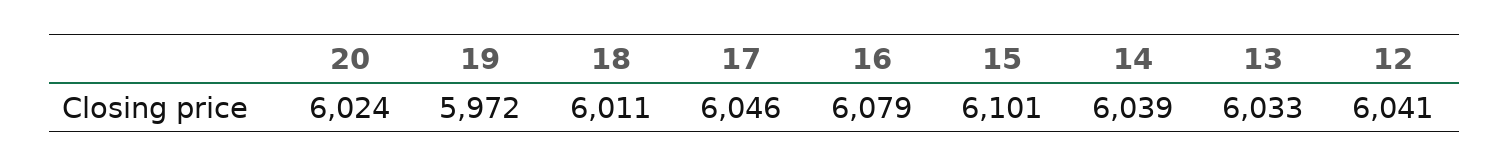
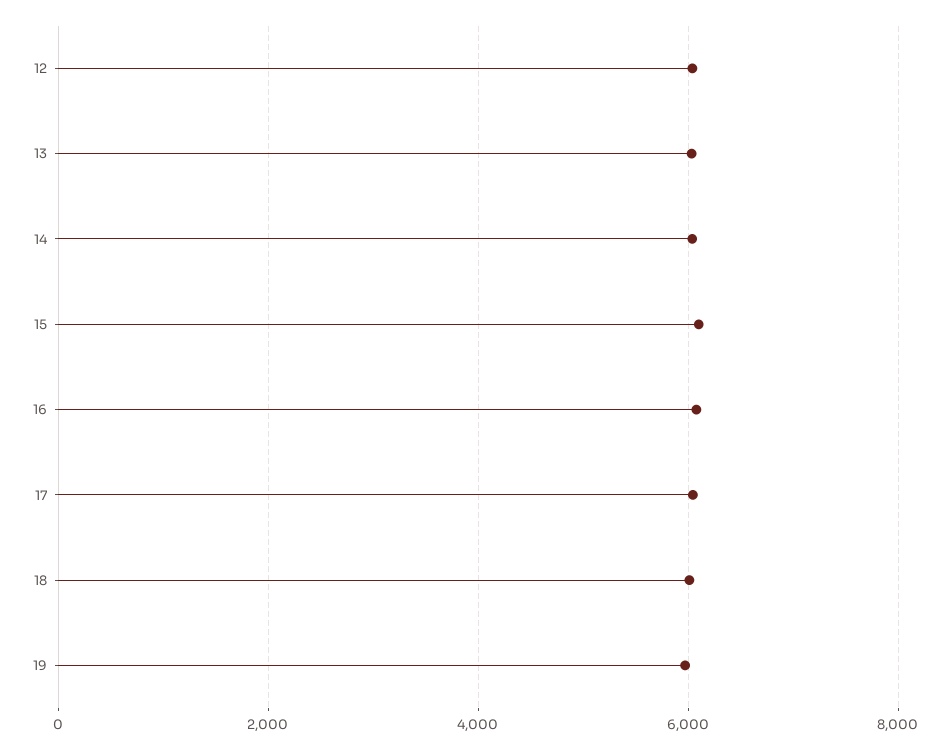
  {
-   "20": 6024,
    "19": 5972,
    "18": 6011,
    "17": 6046,
    "16": 6079,
    "15": 6101,
    "14": 6039,
    "13": 6033,
    "12": 6041
  }

